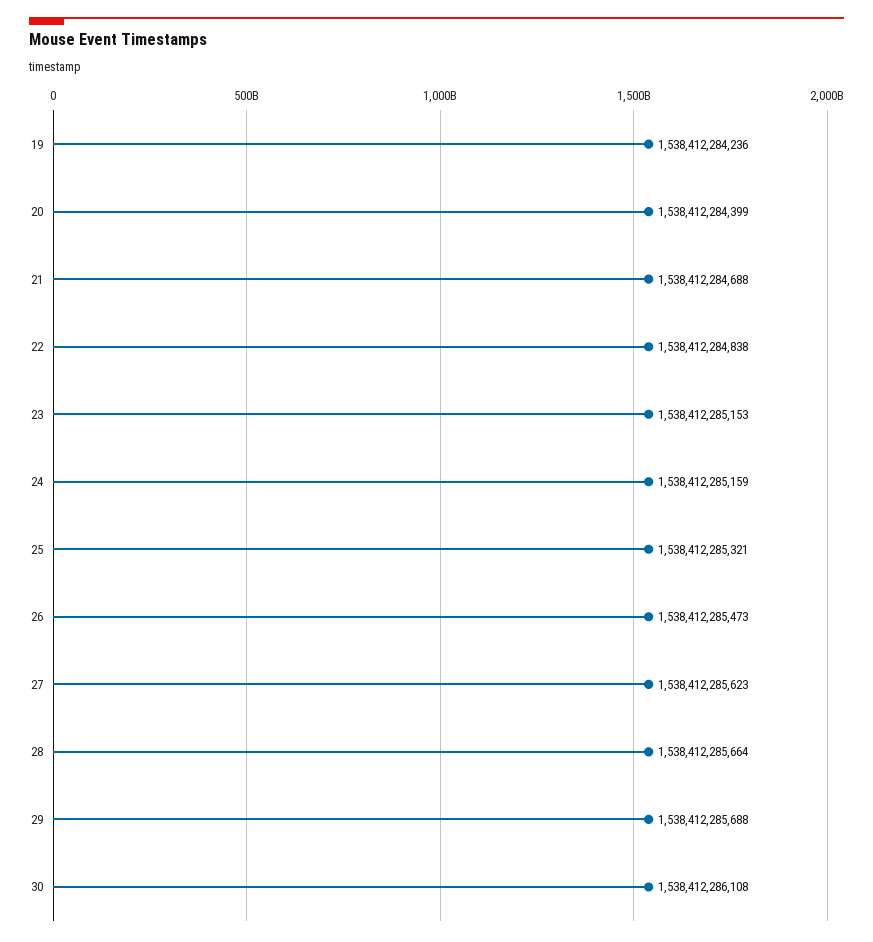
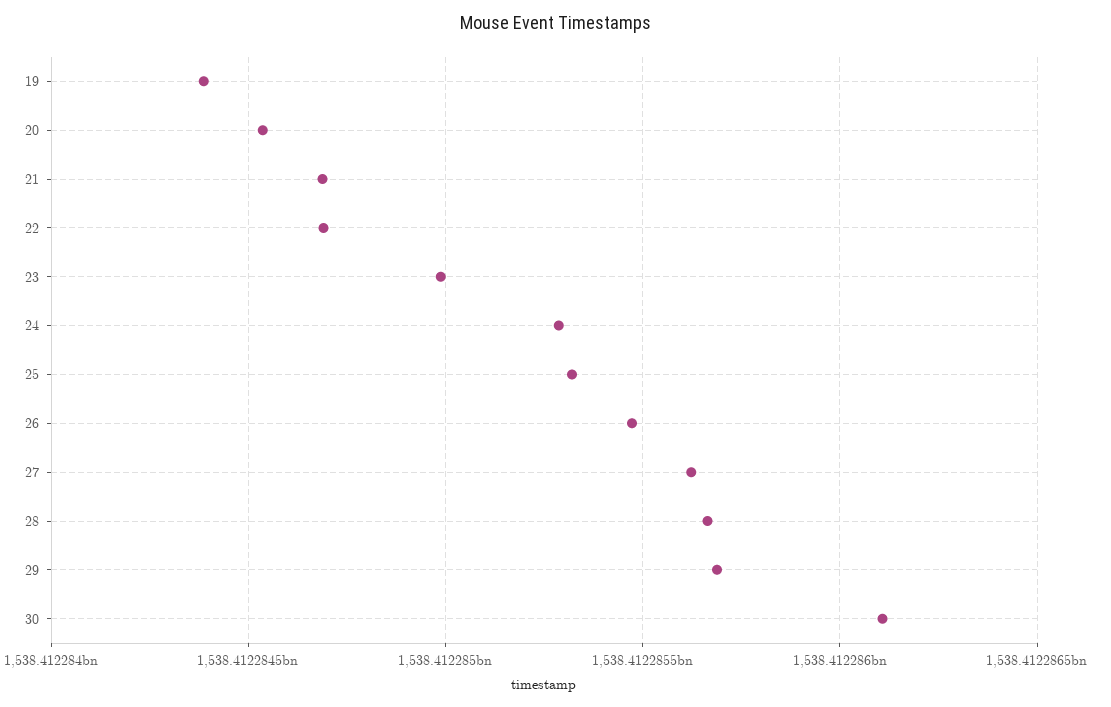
  {
-   "19": 1538412284236,
+   "19": 1538412284400,
-   "20": 1538412284399,
+   "20": 1538412284550,
    "21": 1538412284688,
-   "22": 1538412284838,
+   "22": 1538412284700,
-   "23": 1538412285153,
+   "23": 1538412285000,
-   "24": 1538412285159,
+   "24": 1538412285300,
    "25": 1538412285321,
    "26": 1538412285473,
    "27": 1538412285623,
    "28": 1538412285664,
    "29": 1538412285688,
    "30": 1538412286108
  }

